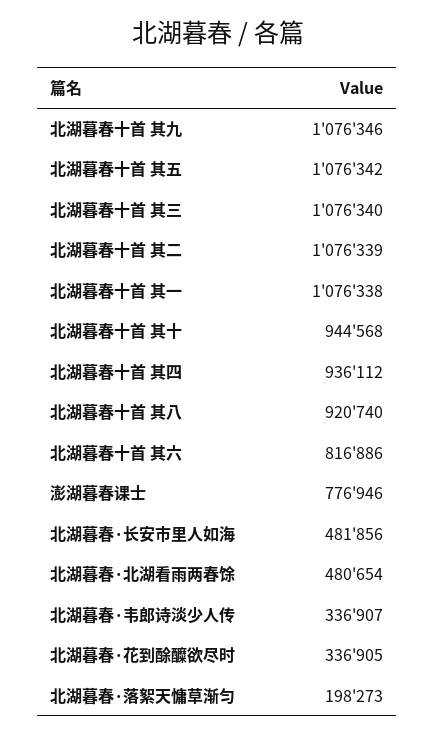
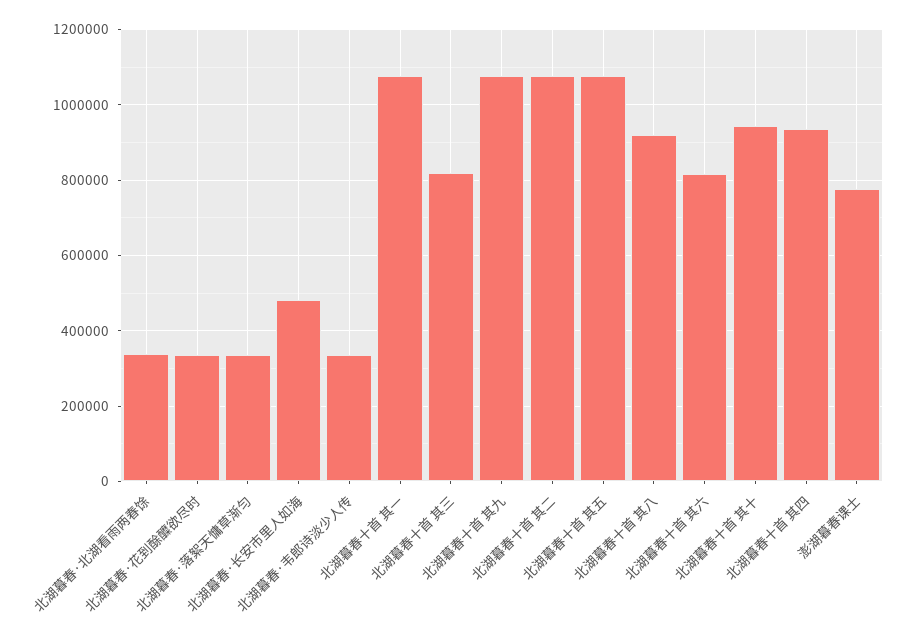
  {
    "北湖暮春十首 其九": 1076346,
    "北湖暮春十首 其五": 1076342,
-   "北湖暮春十首 其三": 1076340,
+   "北湖暮春十首 其三": 820000,
    "北湖暮春十首 其二": 1076339,
    "北湖暮春十首 其一": 1076338,
    "北湖暮春十首 其十": 944568,
    "北湖暮春十首 其四": 936112,
    "北湖暮春十首 其八": 920740,
    "北湖暮春十首 其六": 816886,
    "澎湖暮春课士": 776946,
    "北湖暮春·长安市里人如海": 481856,
-   "北湖暮春·北湖看雨两春馀": 480654,
+   "北湖暮春·北湖看雨两春馀": 340000,
    "北湖暮春·韦郎诗淡少人传": 336907,
    "北湖暮春·花到酴醾欲尽时": 336905,
-   "北湖暮春·落絮天慵草渐匀": 198273
+   "北湖暮春·落絮天慵草渐匀": 340000
  }

